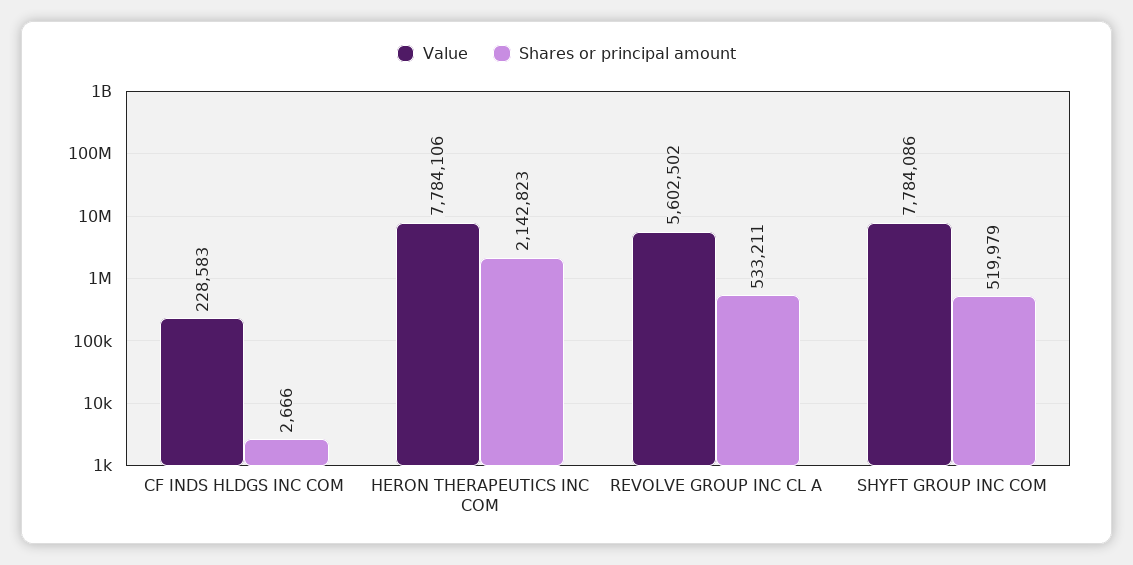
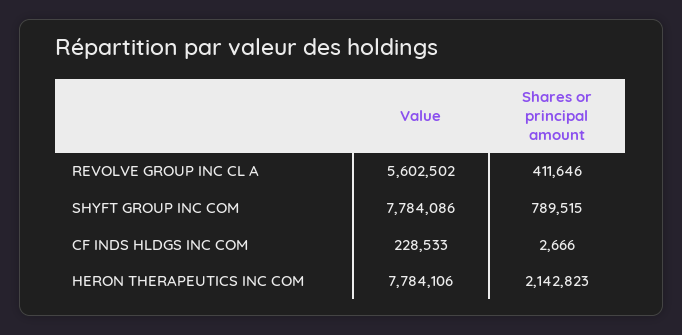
  {
    "Value": {
-     "CF INDS HLDGS INC COM": 228583,
+     "CF INDS HLDGS INC COM": 228533,
      "HERON THERAPEUTICS INC COM": 7784106,
      "REVOLVE GROUP INC CL A": 5602502,
      "SHYFT GROUP INC COM": 7784086
    },
    "Shares or principal amount": {
      "CF INDS HLDGS INC COM": 2666,
      "HERON THERAPEUTICS INC COM": 2142823,
-     "REVOLVE GROUP INC CL A": 533211,
+     "REVOLVE GROUP INC CL A": 411646,
-     "SHYFT GROUP INC COM": 519979
+     "SHYFT GROUP INC COM": 789515
    }
  }

